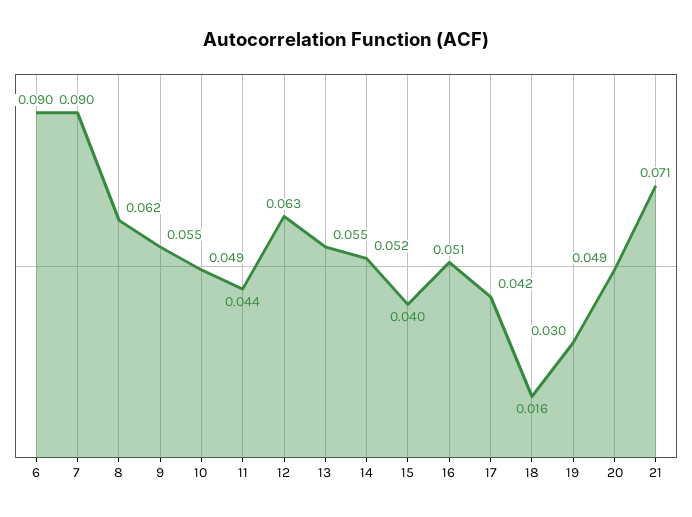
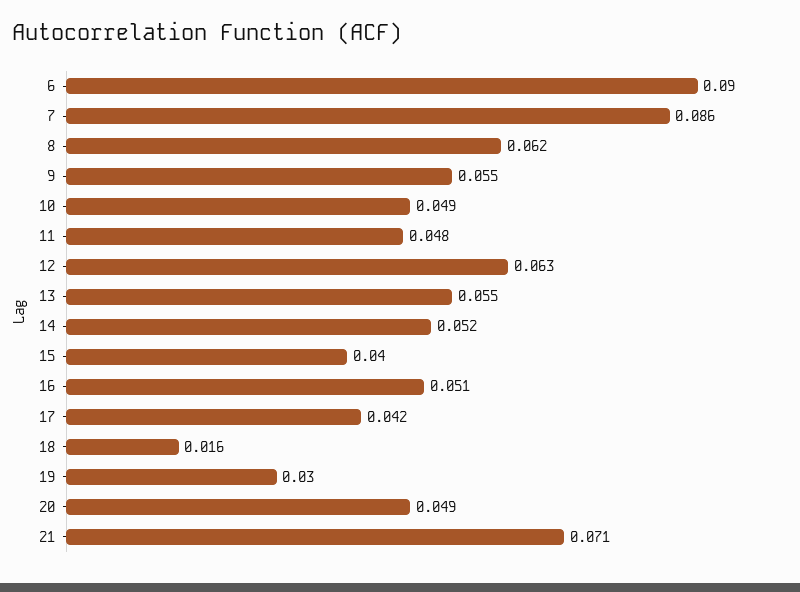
  {
    "6": 0.09,
-   "7": 0.09,
+   "7": 0.086,
    "8": 0.062,
    "9": 0.055,
    "10": 0.049,
-   "11": 0.044,
+   "11": 0.048,
    "12": 0.063,
    "13": 0.055,
    "14": 0.052,
    "15": 0.04,
    "16": 0.051,
    "17": 0.042,
    "18": 0.016,
    "19": 0.03,
    "20": 0.049,
    "21": 0.071
  }

